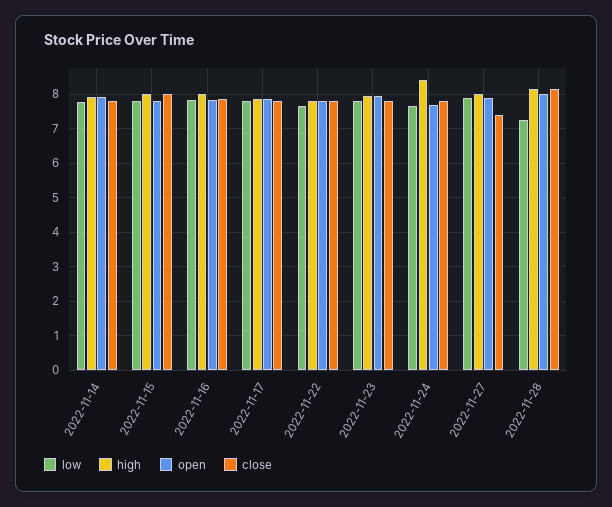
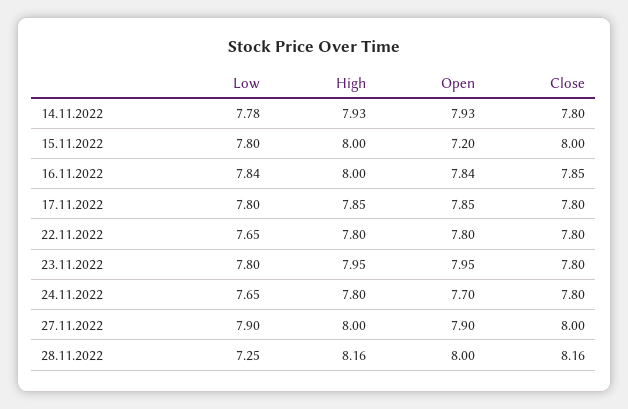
  {
    "low": {
      "2022-11-14": 7.78,
      "2022-11-15": 7.8,
      "2022-11-16": 7.84,
      "2022-11-17": 7.8,
      "2022-11-22": 7.65,
      "2022-11-23": 7.8,
      "2022-11-24": 7.65,
      "2022-11-27": 7.9,
      "2022-11-28": 7.25
    },
    "high": {
      "2022-11-14": 7.93,
      "2022-11-15": 8,
      "2022-11-16": 8,
      "2022-11-17": 7.85,
      "2022-11-22": 7.8,
      "2022-11-23": 7.95,
-     "2022-11-24": 8.4,
+     "2022-11-24": 7.8,
      "2022-11-27": 8,
      "2022-11-28": 8.16
    },
    "open": {
      "2022-11-14": 7.93,
-     "2022-11-15": 7.8,
+     "2022-11-15": 7.2,
      "2022-11-16": 7.84,
      "2022-11-17": 7.85,
      "2022-11-22": 7.8,
      "2022-11-23": 7.95,
      "2022-11-24": 7.7,
      "2022-11-27": 7.9,
      "2022-11-28": 8
    },
    "close": {
      "2022-11-14": 7.8,
      "2022-11-15": 8,
      "2022-11-16": 7.85,
      "2022-11-17": 7.8,
      "2022-11-22": 7.8,
      "2022-11-23": 7.8,
      "2022-11-24": 7.8,
-     "2022-11-27": 7.4,
+     "2022-11-27": 8,
      "2022-11-28": 8.16
    }
  }

